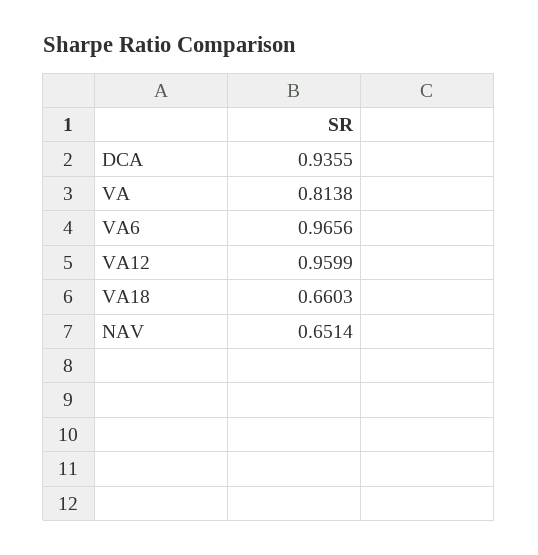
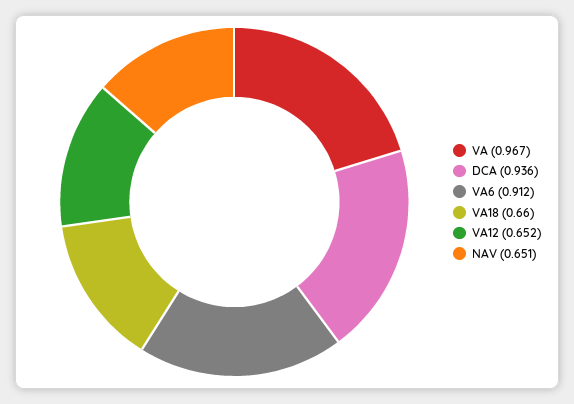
  {
    "DCA": 0.9355,
-   "VA": 0.8138,
+   "VA": 0.967,
-   "VA6": 0.9656,
+   "VA6": 0.912,
-   "VA12": 0.9599,
+   "VA12": 0.652,
    "VA18": 0.6603,
    "NAV": 0.6514
  }

